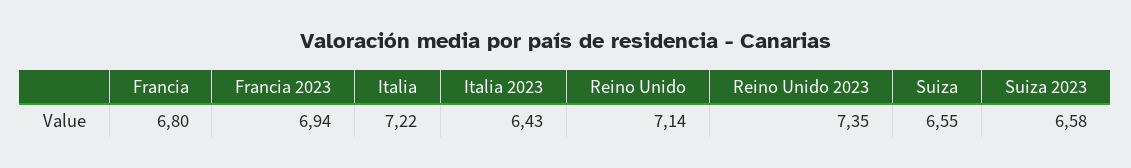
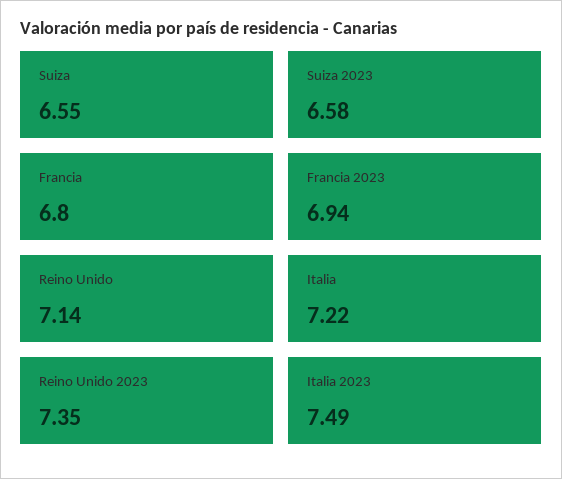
  {
    "Francia": 6.8,
    "Francia 2023": 6.94,
    "Italia": 7.22,
-   "Italia 2023": 6.43,
+   "Italia 2023": 7.49,
    "Reino Unido": 7.14,
    "Reino Unido 2023": 7.35,
    "Suiza": 6.55,
    "Suiza 2023": 6.58
  }

